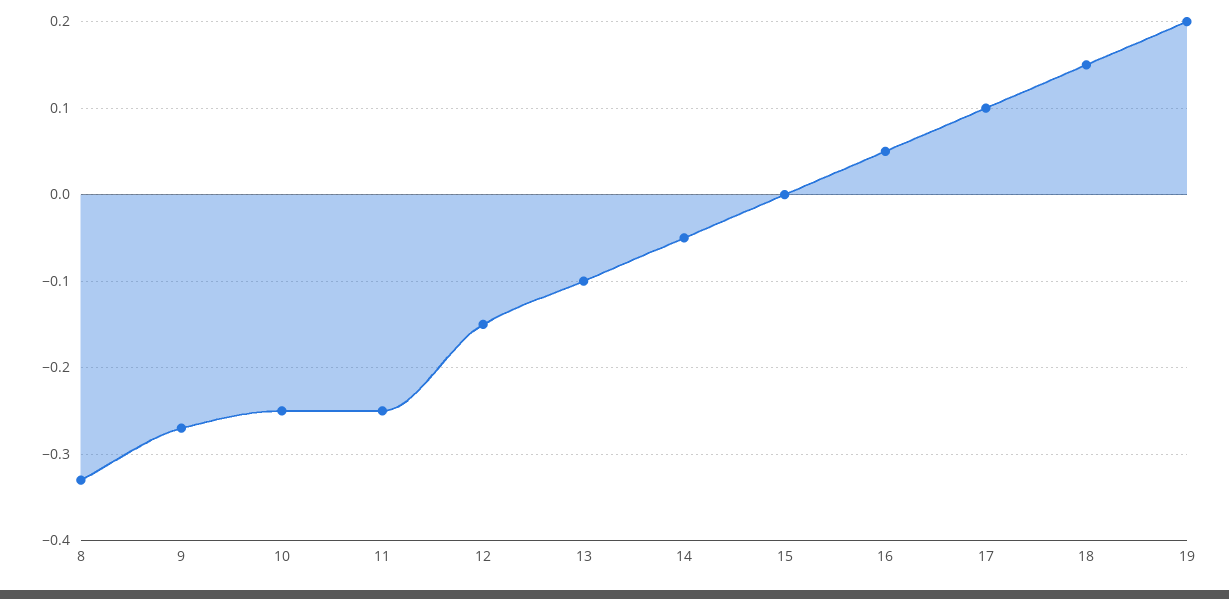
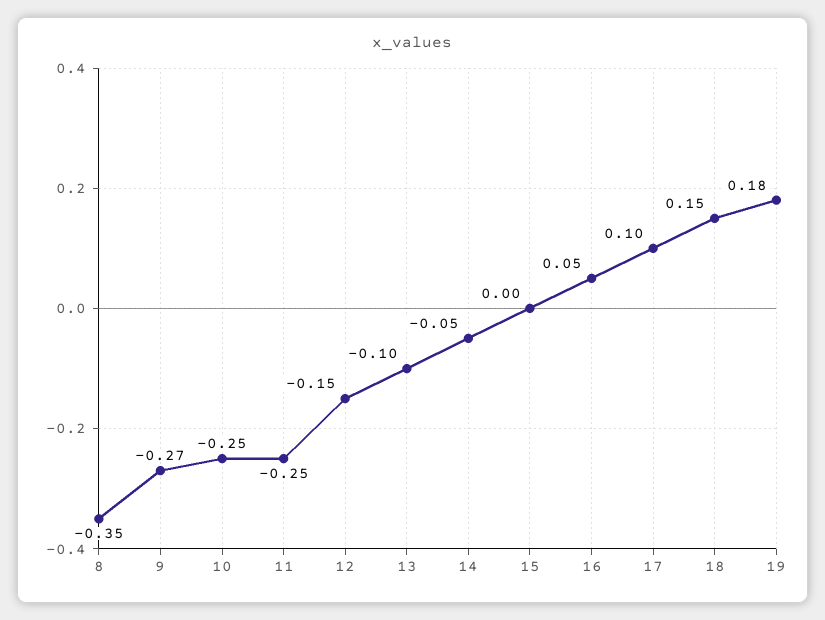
  {
-   "8": -0.33,
+   "8": -0.35,
    "9": -0.27,
    "10": -0.25,
    "11": -0.25,
    "12": -0.15,
    "13": -0.1,
    "14": -0.05,
    "15": 0,
    "16": 0.05,
    "17": 0.1,
    "18": 0.15,
-   "19": 0.2
+   "19": 0.18
  }

